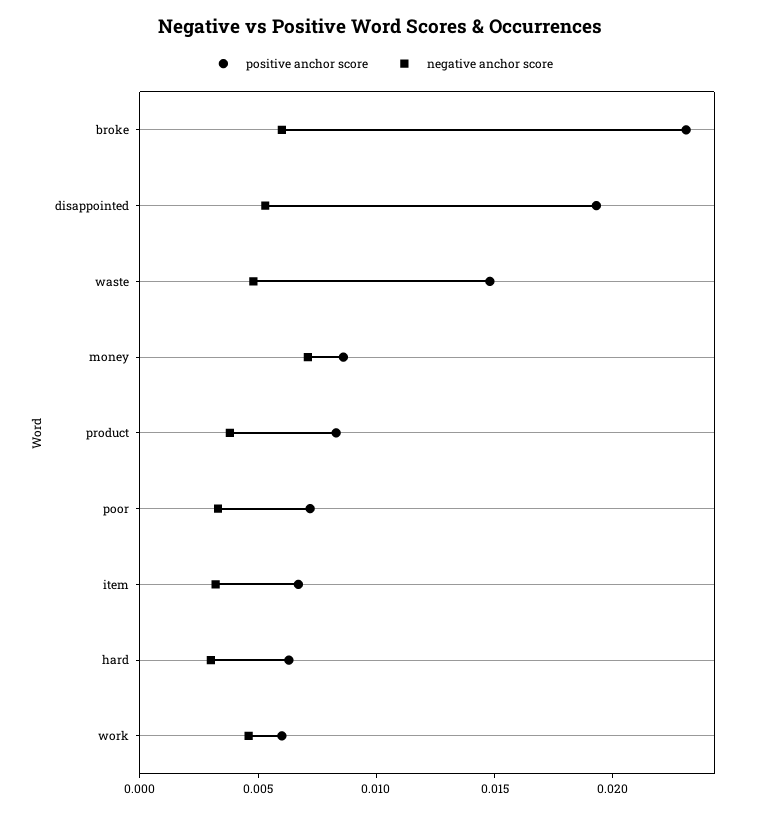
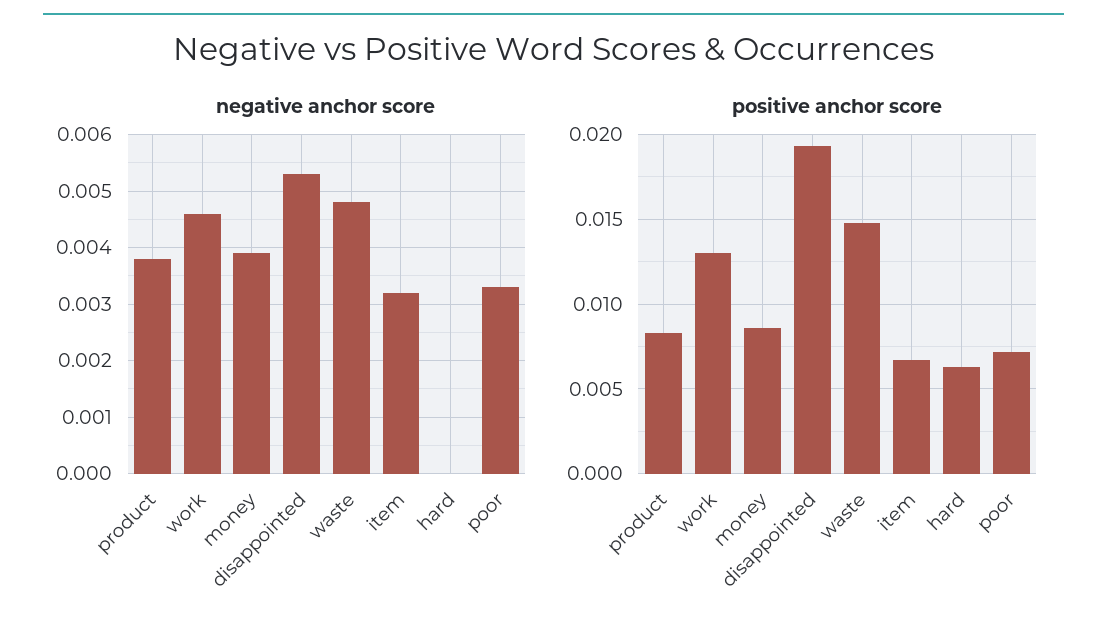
  {
    "positive anchor score": {
-     "broke": 0.023,
      "disappointed": 0.0195,
      "waste": 0.015,
      "money": 0.0085,
      "product": 0.0085,
      "poor": 0.007,
      "item": 0.0065,
      "hard": 0.0065,
-     "work": 0.006
+     "work": 0.013
    },
    "negative anchor score": {
-     "broke": 0.006,
      "disappointed": 0.0055,
      "waste": 0.005,
-     "money": 0.007,
+     "money": 0.004,
      "product": 0.004,
      "poor": 0.0035,
      "item": 0.003,
-     "hard": 0.003,
+     "hard": 0,
      "work": 0.0045
    }
  }

